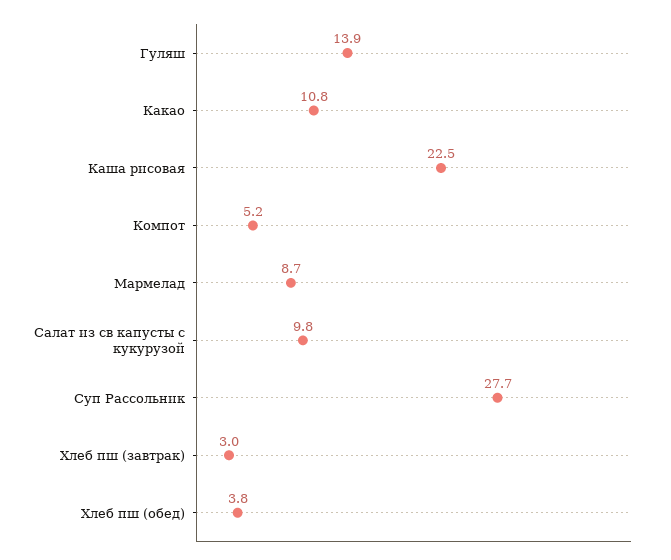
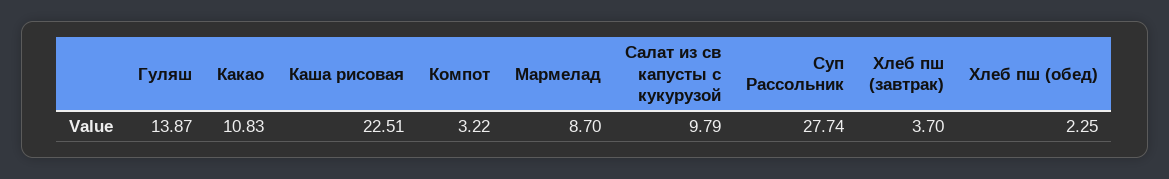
  {
    "Гуляш": 13.87,
    "Какао": 10.83,
    "Каша рисовая": 22.51,
-   "Компот": 5.2,
+   "Компот": 3.22,
    "Мармелад": 8.7,
    "Салат из св капусты с кукурузой": 9.79,
    "Суп Рассольник": 27.74,
-   "Хлеб пш (завтрак)": 3,
+   "Хлеб пш (завтрак)": 3.7,
-   "Хлеб пш (обед)": 3.8
+   "Хлеб пш (обед)": 2.25
  }

